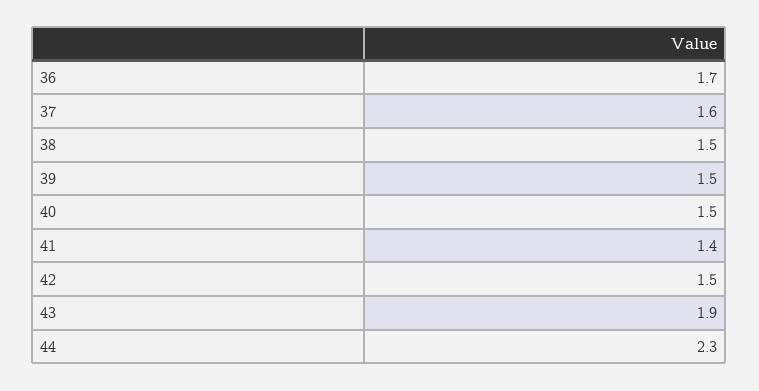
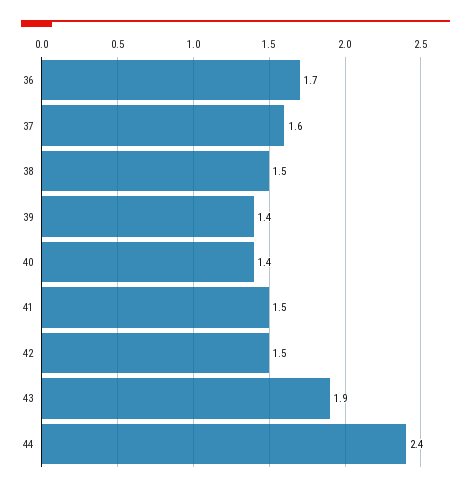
  {
    "36": 1.7,
    "37": 1.6,
    "38": 1.5,
-   "39": 1.5,
+   "39": 1.4,
-   "40": 1.5,
+   "40": 1.4,
-   "41": 1.4,
+   "41": 1.5,
    "42": 1.5,
    "43": 1.9,
-   "44": 2.3
+   "44": 2.4
  }

